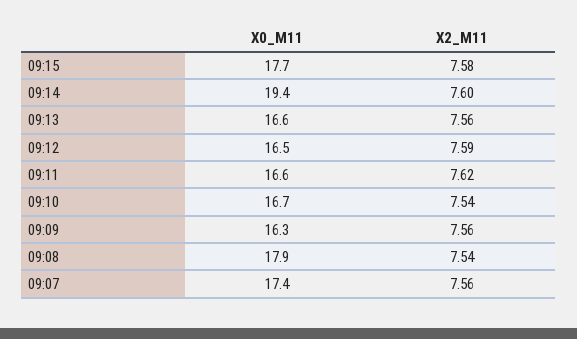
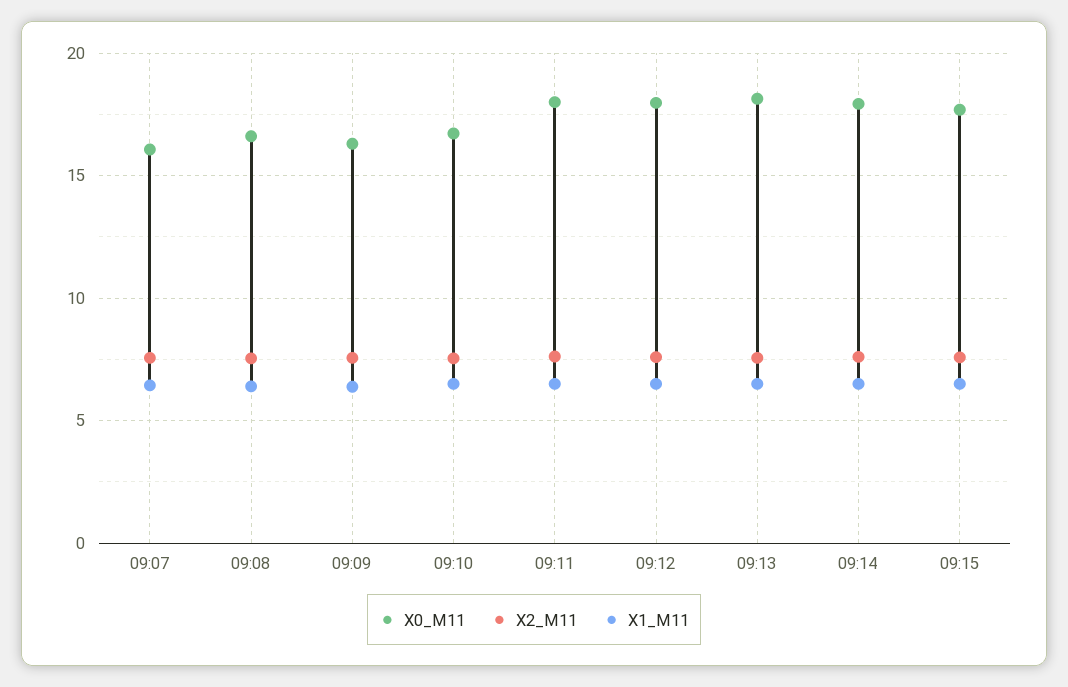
  {
    "X0_M11": {
      "09:15": 17.7,
-     "09:14": 19.4,
+     "09:14": 18,
-     "09:13": 16.6,
+     "09:13": 18,
-     "09:12": 16.5,
+     "09:12": 18,
-     "09:11": 16.6,
+     "09:11": 18,
      "09:10": 16.7,
      "09:09": 16.3,
-     "09:08": 17.9,
+     "09:08": 16.5,
-     "09:07": 17.4
+     "09:07": 16
    },
    "X2_M11": {
      "09:15": 7.58,
      "09:14": 7.6,
      "09:13": 7.56,
      "09:12": 7.59,
      "09:11": 7.62,
      "09:10": 7.54,
      "09:09": 7.56,
      "09:08": 7.54,
      "09:07": 7.56
-   }
+   },
+   "X1_M11": {
+     "09:07": 6.5,
+     "09:08": 6.5,
+     "09:09": 6.5,
+     "09:10": 6.5,
+     "09:11": 6.5,
+     "09:12": 6.5,
+     "09:13": 6.5,
+     "09:14": 6.5,
+     "09:15": 6.5
+   }
  }

